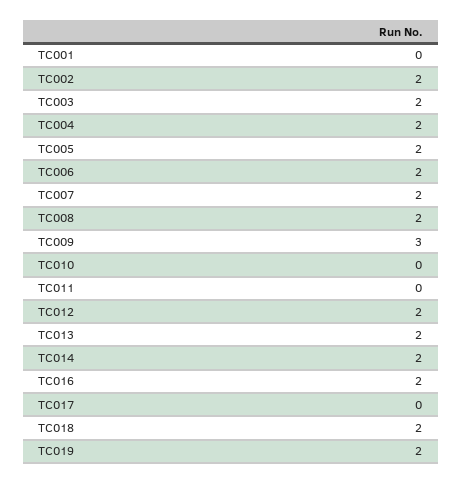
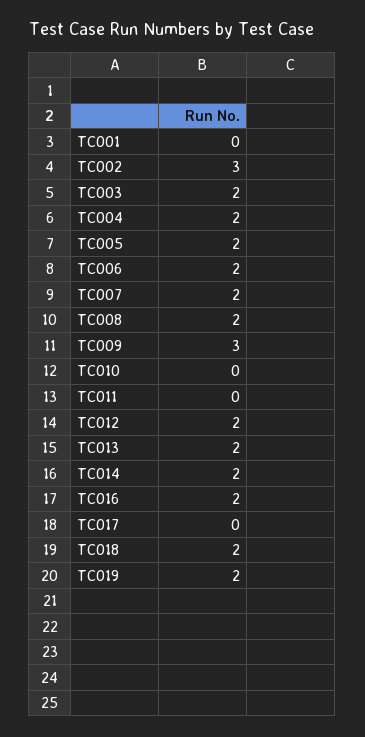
  {
    "TC001": 0,
-   "TC002": 2,
+   "TC002": 3,
    "TC003": 2,
    "TC004": 2,
    "TC005": 2,
    "TC006": 2,
    "TC007": 2,
    "TC008": 2,
    "TC009": 3,
    "TC010": 0,
    "TC011": 0,
    "TC012": 2,
    "TC013": 2,
    "TC014": 2,
    "TC016": 2,
    "TC017": 0,
    "TC018": 2,
    "TC019": 2
  }

